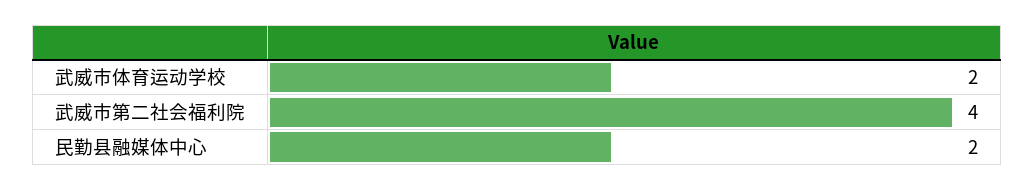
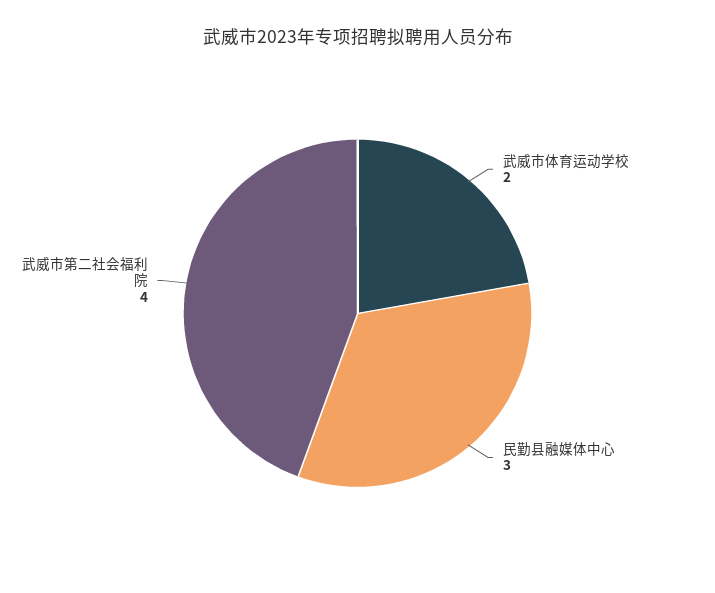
  {
    "武威市体育运动学校": 2,
    "武威市第二社会福利院": 4,
-   "民勤县融媒体中心": 2
+   "民勤县融媒体中心": 3
  }

